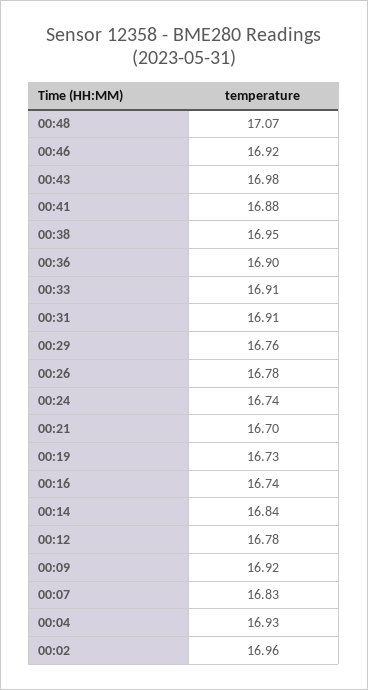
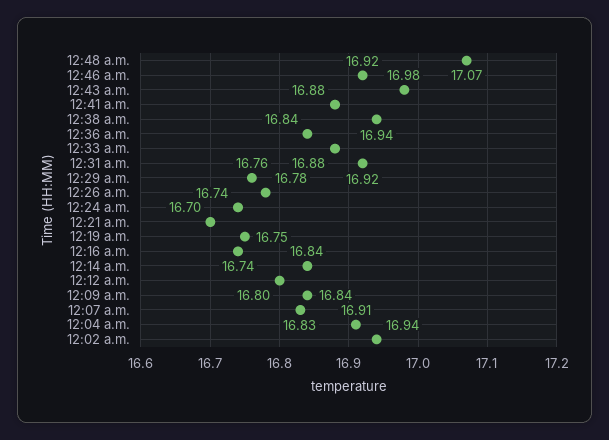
  {
    "00:48": 17.07,
    "00:46": 16.92,
    "00:43": 16.98,
    "00:41": 16.88,
-   "00:38": 16.95,
+   "00:38": 16.94,
-   "00:36": 16.9,
+   "00:36": 16.84,
-   "00:33": 16.91,
+   "00:33": 16.88,
-   "00:31": 16.91,
+   "00:31": 16.92,
    "00:29": 16.76,
    "00:26": 16.78,
    "00:24": 16.74,
    "00:21": 16.7,
-   "00:19": 16.73,
+   "00:19": 16.75,
    "00:16": 16.74,
    "00:14": 16.84,
-   "00:12": 16.78,
+   "00:12": 16.8,
-   "00:09": 16.92,
+   "00:09": 16.84,
    "00:07": 16.83,
-   "00:04": 16.93,
+   "00:04": 16.91,
-   "00:02": 16.96
+   "00:02": 16.94
  }

